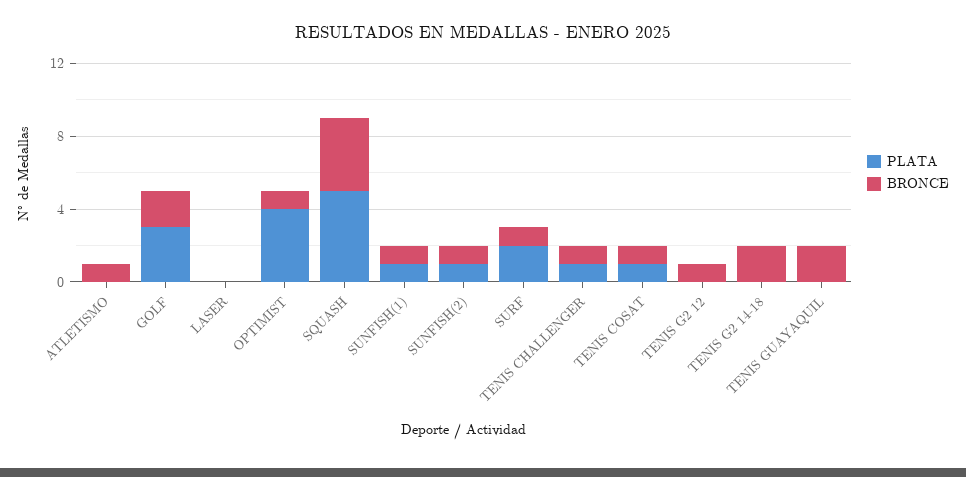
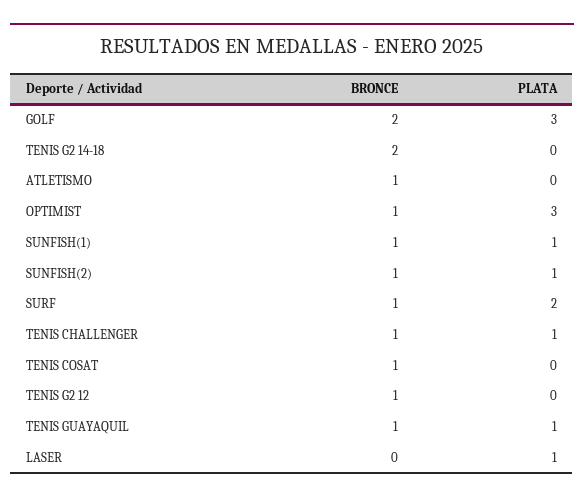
  {
    "PLATA": {
      "ATLETISMO": 0,
      "GOLF": 3,
-     "LASER": 0,
+     "LASER": 1,
-     "OPTIMIST": 4,
+     "OPTIMIST": 3,
-     "SQUASH": 5,
      "SUNFISH(1)": 1,
      "SUNFISH(2)": 1,
      "SURF": 2,
      "TENIS CHALLENGER": 1,
-     "TENIS COSAT": 1,
+     "TENIS COSAT": 0,
      "TENIS G2 12": 0,
      "TENIS G2 14-18": 0,
-     "TENIS GUAYAQUIL": 0
+     "TENIS GUAYAQUIL": 1
    },
    "BRONCE": {
      "ATLETISMO": 1,
      "GOLF": 2,
      "LASER": 0,
      "OPTIMIST": 1,
-     "SQUASH": 4,
      "SUNFISH(1)": 1,
      "SUNFISH(2)": 1,
      "SURF": 1,
      "TENIS CHALLENGER": 1,
      "TENIS COSAT": 1,
      "TENIS G2 12": 1,
      "TENIS G2 14-18": 2,
-     "TENIS GUAYAQUIL": 2
+     "TENIS GUAYAQUIL": 1
    }
  }

